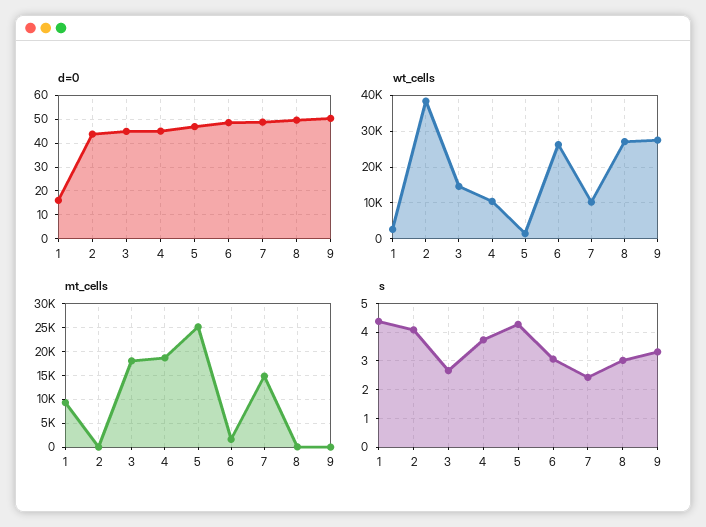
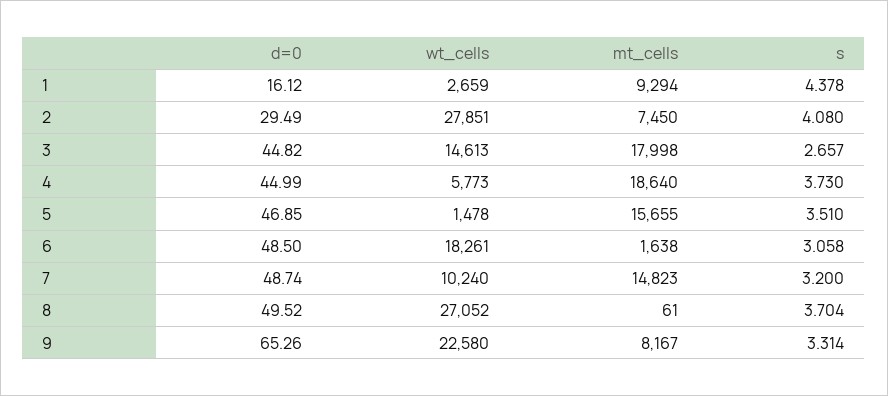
  {
    "d=0": {
      "1": 16.12,
-     "2": 45,
+     "2": 29.49,
      "3": 44.82,
      "4": 44.99,
      "5": 46.85,
      "6": 48.5,
      "7": 48.74,
      "8": 49.52,
-     "9": 50
+     "9": 65.26
    },
    "wt_cells": {
      "1": 2659,
-     "2": 38000,
+     "2": 27851,
      "3": 14613,
-     "4": 10000,
+     "4": 5773,
      "5": 1478,
-     "6": 26000,
+     "6": 18261,
      "7": 10240,
      "8": 27052,
-     "9": 28000
+     "9": 22580
    },
    "mt_cells": {
      "1": 9294,
-     "2": 0,
+     "2": 7450,
      "3": 17998,
      "4": 18640,
-     "5": 25000,
+     "5": 15655,
      "6": 1638,
      "7": 14823,
      "8": 61,
-     "9": 0
+     "9": 8167
    },
    "s": {
      "1": 4.378,
      "2": 4.08,
      "3": 2.657,
      "4": 3.73,
-     "5": 4.25,
+     "5": 3.51,
      "6": 3.058,
-     "7": 2.5,
+     "7": 3.2,
-     "8": 3,
+     "8": 3.704,
      "9": 3.314
    }
  }

